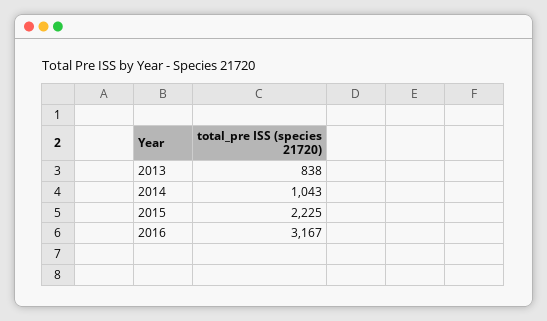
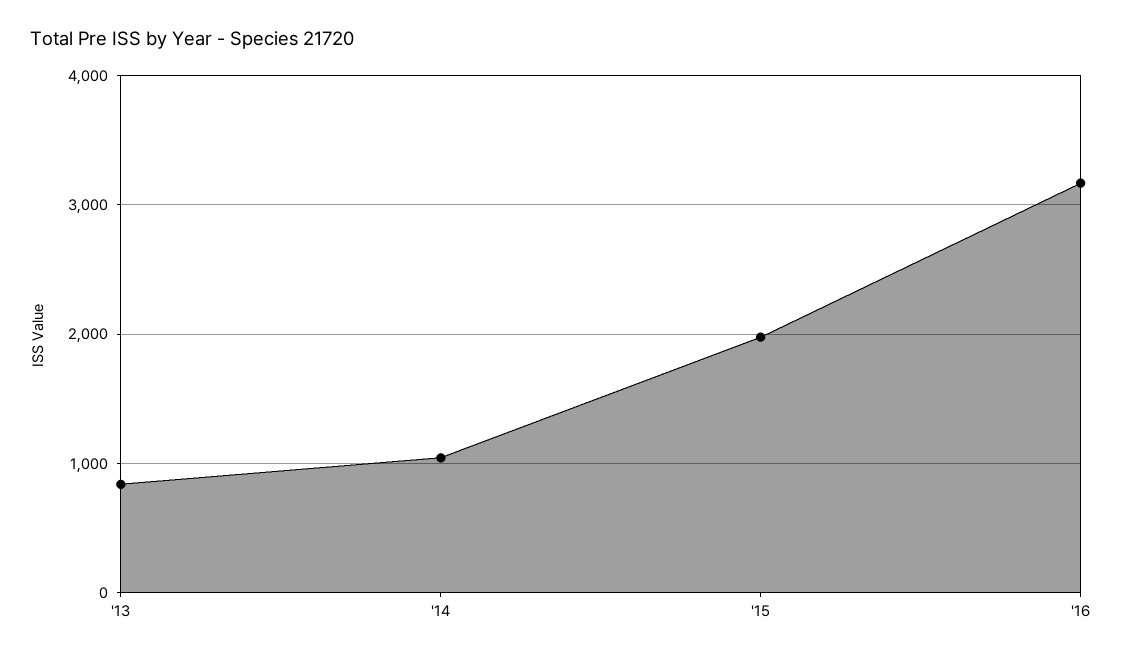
  {
    "2013": 838,
    "2014": 1043,
-   "2015": 2225,
+   "2015": 2000,
    "2016": 3167
  }

